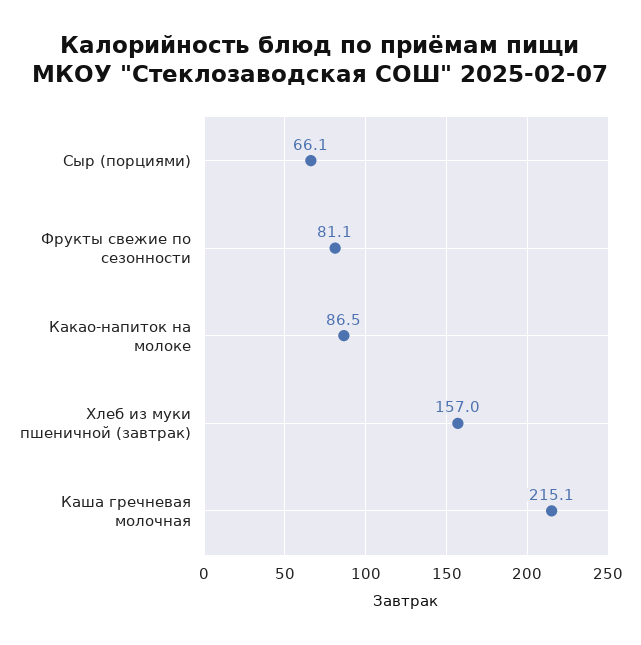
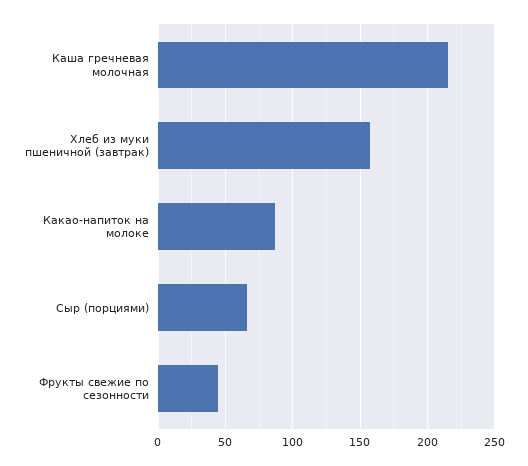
  {
    "Сыр (порциями)": 66.1,
-   "Фрукты свежие по сезонности": 81.1,
+   "Фрукты свежие по сезонности": 45,
    "Какао-напиток на молоке": 86.5,
    "Хлеб из муки пшеничной (завтрак)": 157,
    "Каша гречневая молочная": 215.1
  }

